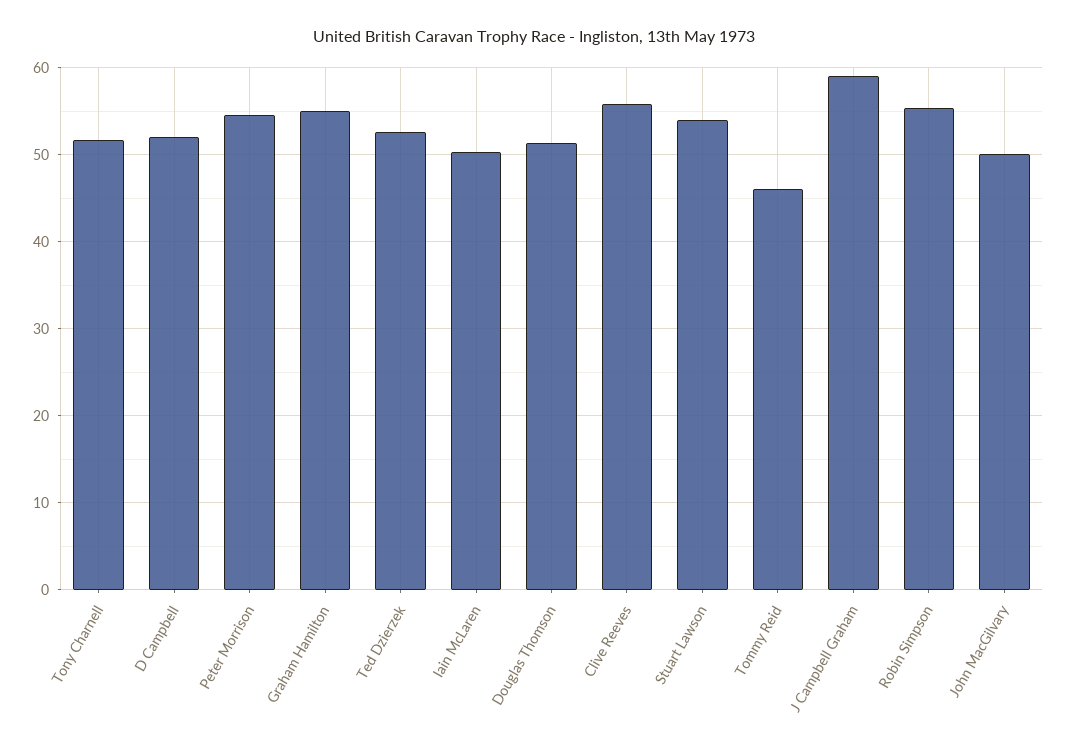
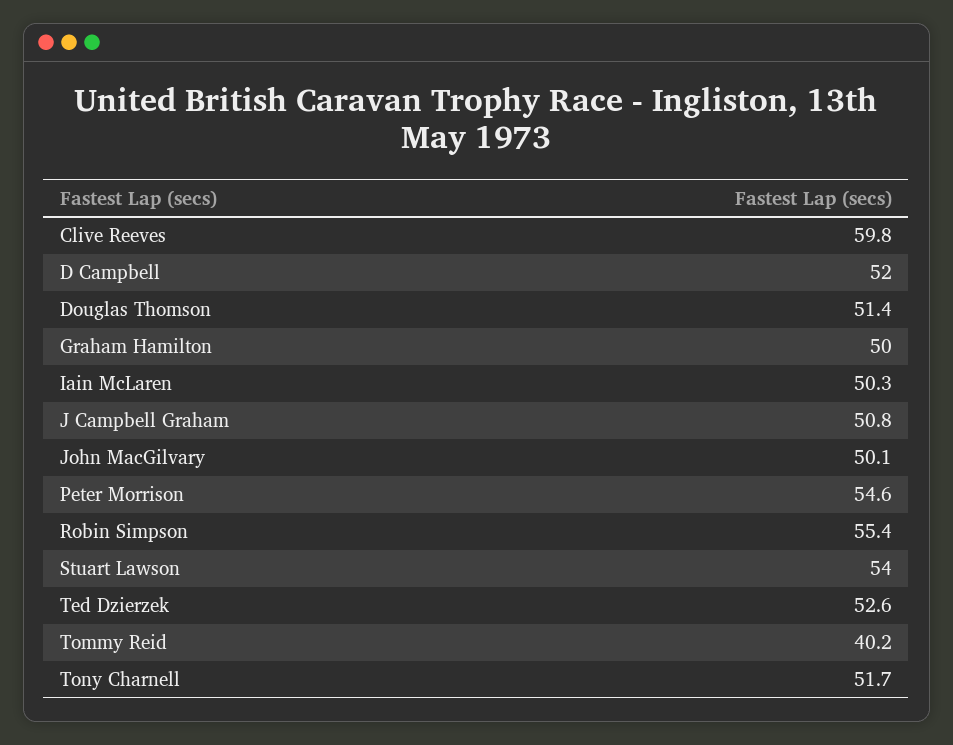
  {
    "Tony Charnell": 51.7,
    "D Campbell": 52,
    "Peter Morrison": 54.6,
-   "Graham Hamilton": 55,
+   "Graham Hamilton": 50,
    "Ted Dzierzek": 52.6,
    "Iain McLaren": 50.3,
    "Douglas Thomson": 51.4,
-   "Clive Reeves": 56,
+   "Clive Reeves": 59.8,
    "Stuart Lawson": 54,
-   "Tommy Reid": 46,
+   "Tommy Reid": 40.2,
-   "J Campbell Graham": 59,
+   "J Campbell Graham": 50.8,
    "Robin Simpson": 55.4,
    "John MacGilvary": 50.1
  }

